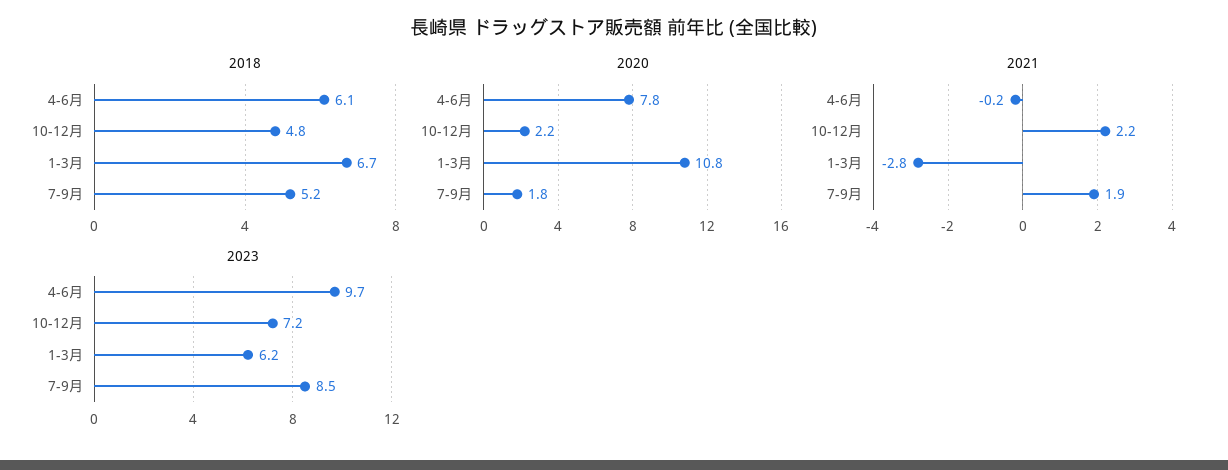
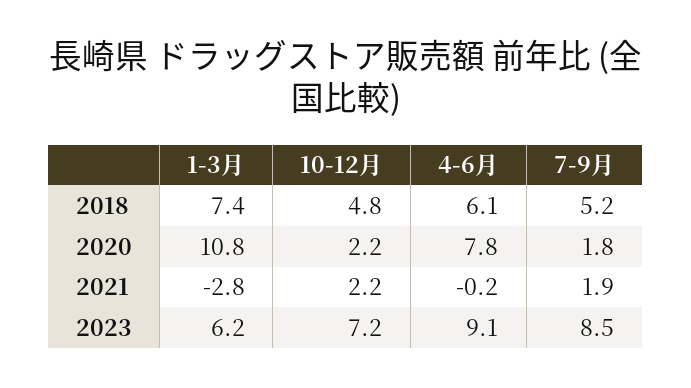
  {
    "2018": {
      "4-6月": 6.1,
      "10-12月": 4.8,
-     "1-3月": 6.7,
+     "1-3月": 7.4,
      "7-9月": 5.2
    },
    "2020": {
      "4-6月": 7.8,
      "10-12月": 2.2,
      "1-3月": 10.8,
      "7-9月": 1.8
    },
    "2021": {
      "4-6月": -0.2,
      "10-12月": 2.2,
      "1-3月": -2.8,
      "7-9月": 1.9
    },
    "2023": {
-     "4-6月": 9.7,
+     "4-6月": 9.1,
      "10-12月": 7.2,
      "1-3月": 6.2,
      "7-9月": 8.5
    }
  }

